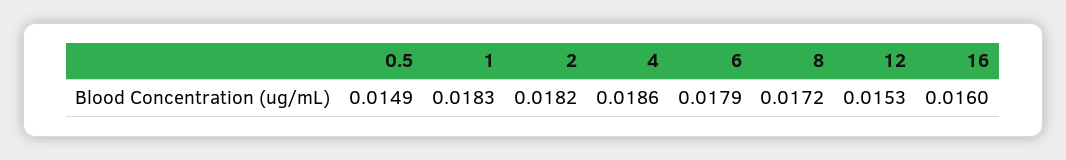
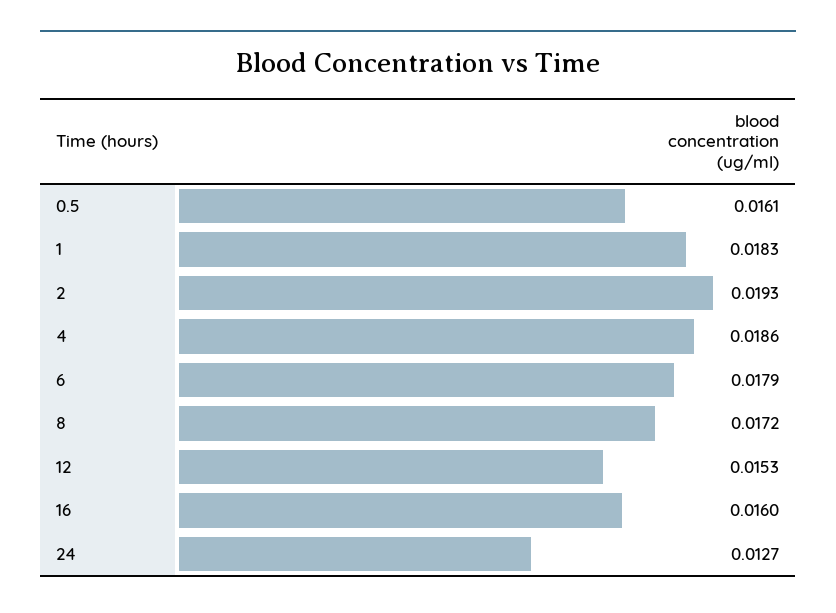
  {
-   "0.5": 0.0149,
+   "0.5": 0.0161,
    "1": 0.0183,
-   "2": 0.0182,
+   "2": 0.0193,
    "4": 0.0186,
    "6": 0.0179,
    "8": 0.0172,
    "12": 0.0153,
-   "16": 0.016
+   "16": 0.016,
+   "24": 0.0127
  }

